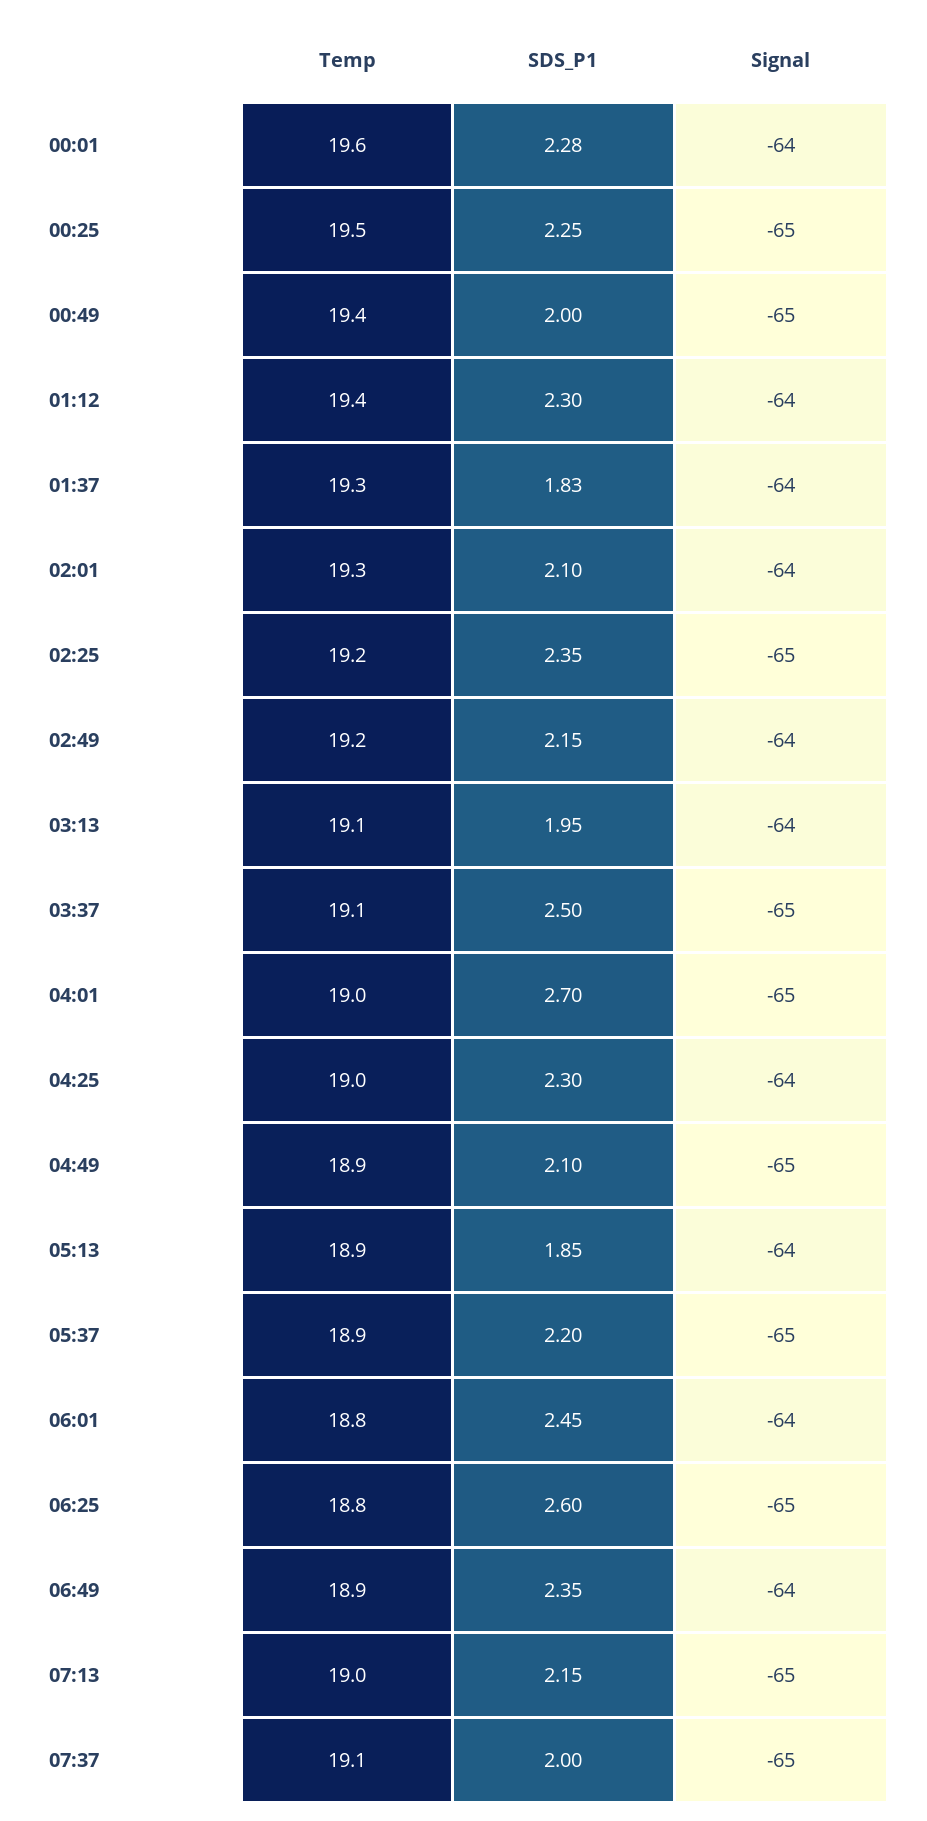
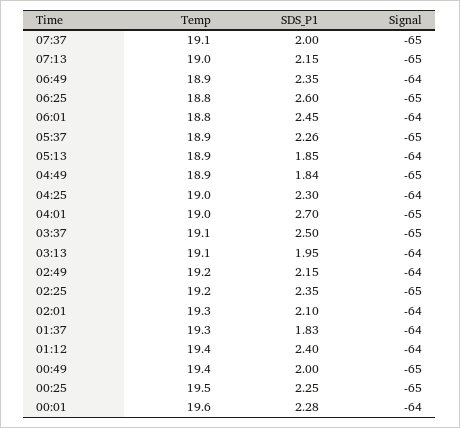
  {
    "Temp": {
      "00:01": 19.6,
      "00:25": 19.5,
      "00:49": 19.4,
      "01:12": 19.4,
      "01:37": 19.3,
      "02:01": 19.3,
      "02:25": 19.2,
      "02:49": 19.2,
      "03:13": 19.1,
      "03:37": 19.1,
      "04:01": 19,
      "04:25": 19,
      "04:49": 18.9,
      "05:13": 18.9,
      "05:37": 18.9,
      "06:01": 18.8,
      "06:25": 18.8,
      "06:49": 18.9,
      "07:13": 19,
      "07:37": 19.1
    },
    "SDS_P1": {
      "00:01": 2.28,
      "00:25": 2.25,
      "00:49": 2,
-     "01:12": 2.3,
+     "01:12": 2.4,
      "01:37": 1.83,
      "02:01": 2.1,
      "02:25": 2.35,
      "02:49": 2.15,
      "03:13": 1.95,
      "03:37": 2.5,
      "04:01": 2.7,
      "04:25": 2.3,
-     "04:49": 2.1,
+     "04:49": 1.84,
      "05:13": 1.85,
-     "05:37": 2.2,
+     "05:37": 2.26,
      "06:01": 2.45,
      "06:25": 2.6,
      "06:49": 2.35,
      "07:13": 2.15,
      "07:37": 2
    },
    "Signal": {
      "00:01": -64,
      "00:25": -65,
      "00:49": -65,
      "01:12": -64,
      "01:37": -64,
      "02:01": -64,
      "02:25": -65,
      "02:49": -64,
      "03:13": -64,
      "03:37": -65,
      "04:01": -65,
      "04:25": -64,
      "04:49": -65,
      "05:13": -64,
      "05:37": -65,
      "06:01": -64,
      "06:25": -65,
      "06:49": -64,
      "07:13": -65,
      "07:37": -65
    }
  }

